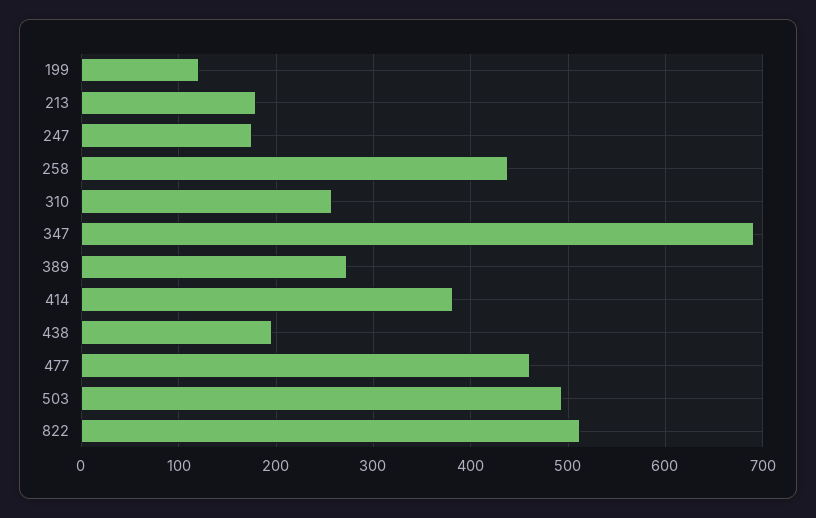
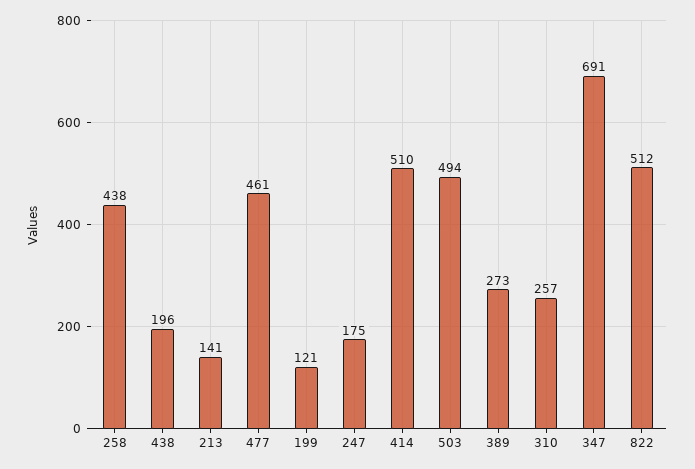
  {
    "199": 121,
-   "213": 180,
+   "213": 141,
    "247": 175,
    "258": 438,
    "310": 257,
    "347": 691,
    "389": 273,
-   "414": 380,
+   "414": 510,
    "438": 196,
    "477": 461,
    "503": 494,
    "822": 512
  }

